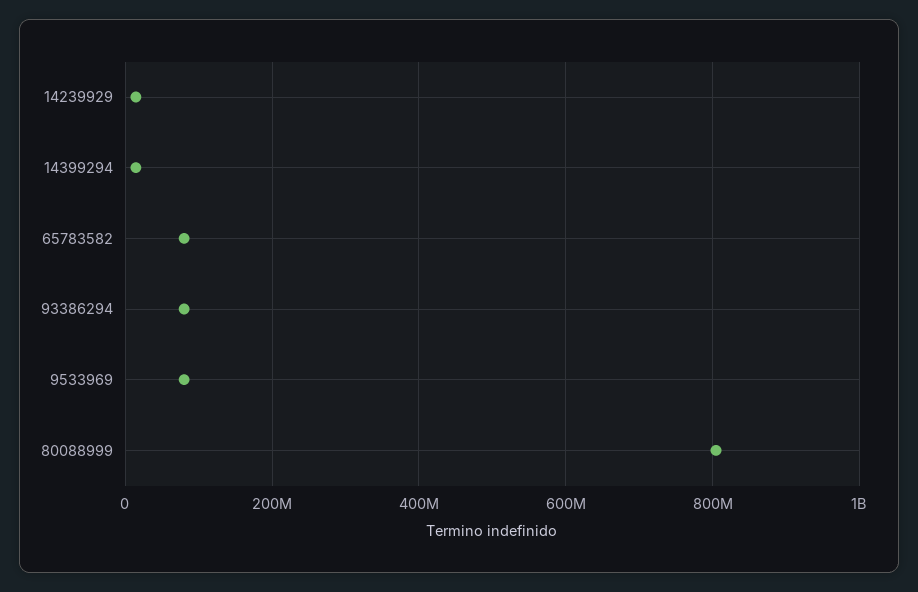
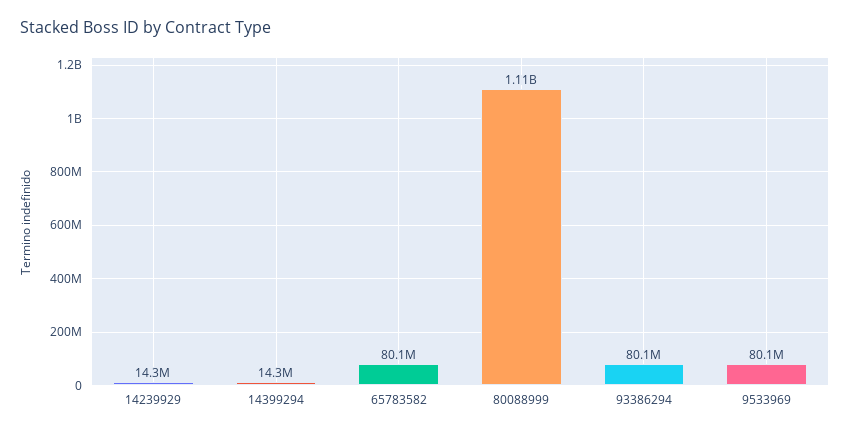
  {
    "14239929": 14300000,
    "14399294": 14300000,
    "65783582": 80100000,
    "93386294": 80100000,
    "9533969": 80100000,
-   "80088999": 800000000
+   "80088999": 1110000000
  }

